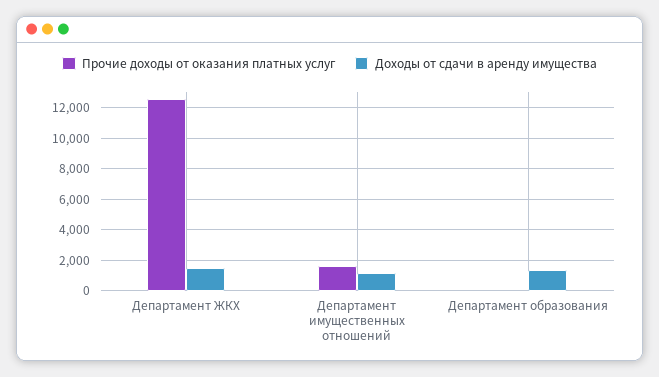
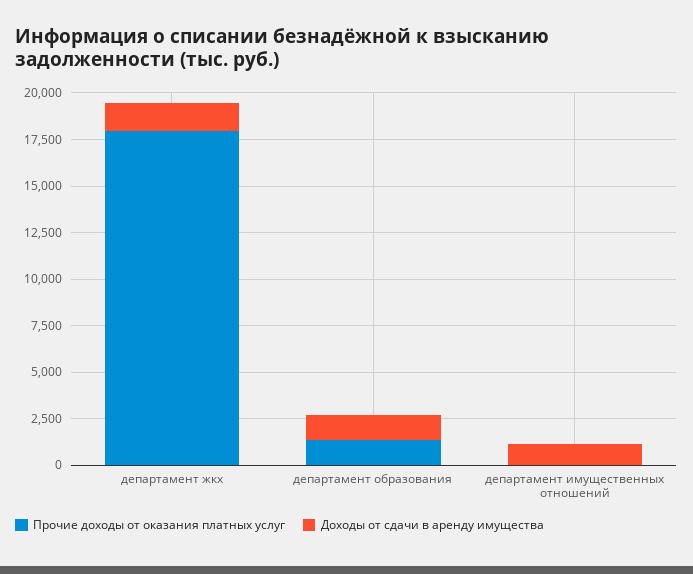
  {
    "Прочие доходы от оказания платных услуг": {
-     "Департамент ЖКХ": 12500,
+     "Департамент ЖКХ": 18000,
-     "Департамент имущественных отношений": 1500,
+     "Департамент имущественных отношений": 0,
-     "Департамент образования": 0
+     "Департамент образования": 1500
    },
    "Доходы от сдачи в аренду имущества": {
      "Департамент ЖКХ": 1500,
      "Департамент имущественных отношений": 1000,
      "Департамент образования": 1500
    }
  }

